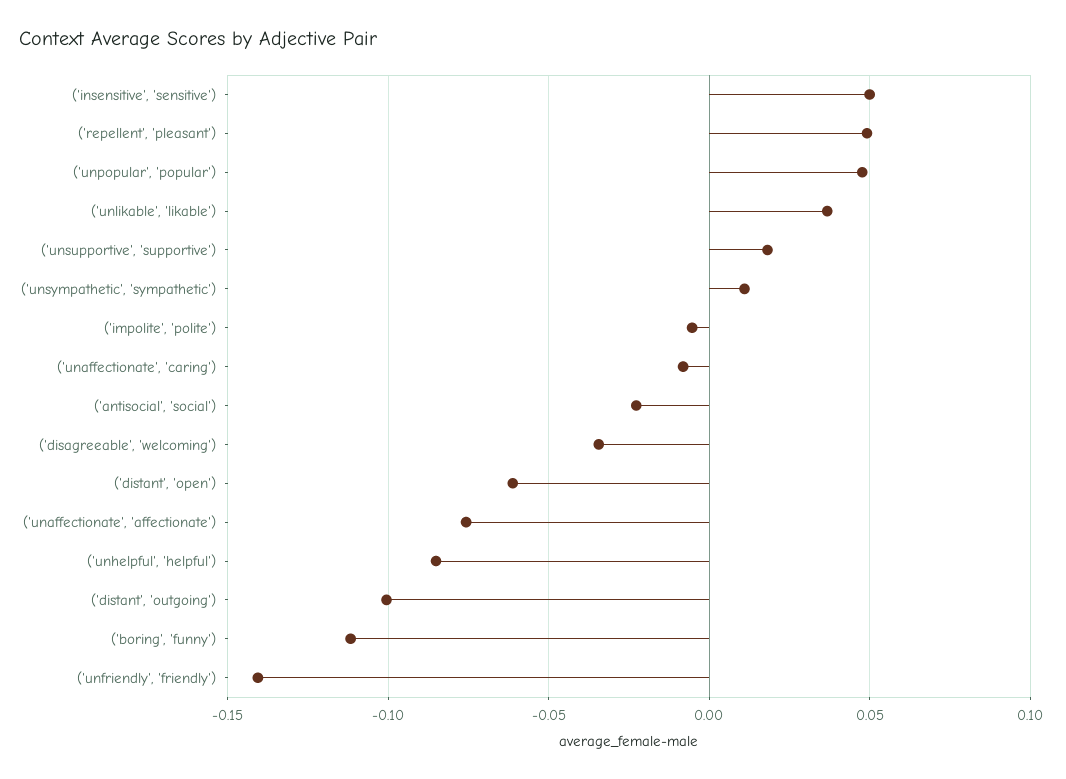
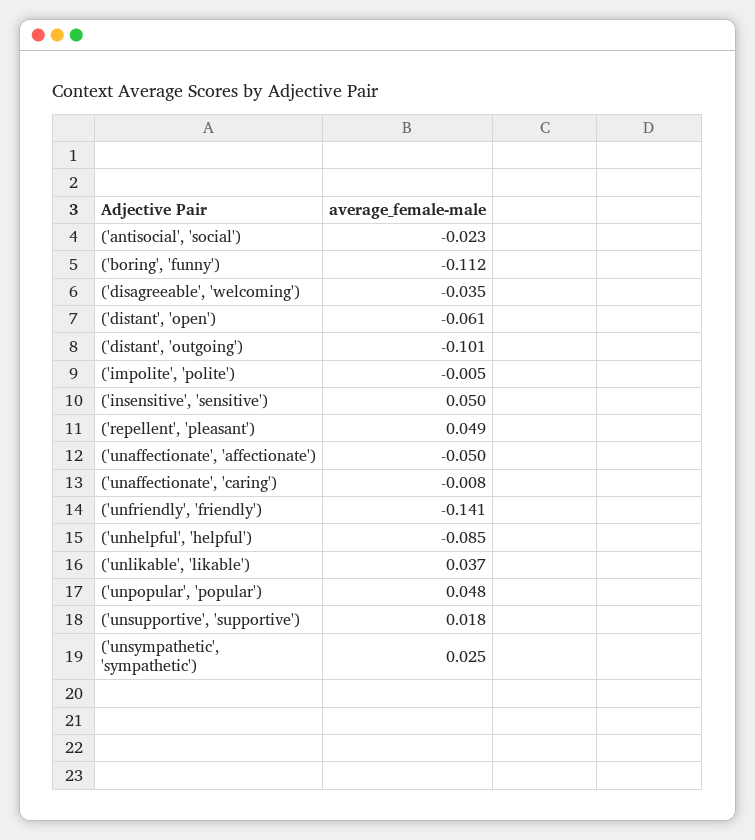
  {
    "('insensitive', 'sensitive')": 0.05,
    "('repellent', 'pleasant')": 0.049,
    "('unpopular', 'popular')": 0.048,
    "('unlikable', 'likable')": 0.037,
    "('unsupportive', 'supportive')": 0.018,
-   "('unsympathetic', 'sympathetic')": 0.01,
+   "('unsympathetic', 'sympathetic')": 0.025,
    "('impolite', 'polite')": -0.005,
    "('unaffectionate', 'caring')": -0.008,
    "('antisocial', 'social')": -0.023,
    "('disagreeable', 'welcoming')": -0.035,
    "('distant', 'open')": -0.061,
-   "('unaffectionate', 'affectionate')": -0.075,
+   "('unaffectionate', 'affectionate')": -0.05,
    "('unhelpful', 'helpful')": -0.085,
    "('distant', 'outgoing')": -0.101,
    "('boring', 'funny')": -0.112,
    "('unfriendly', 'friendly')": -0.141
  }

